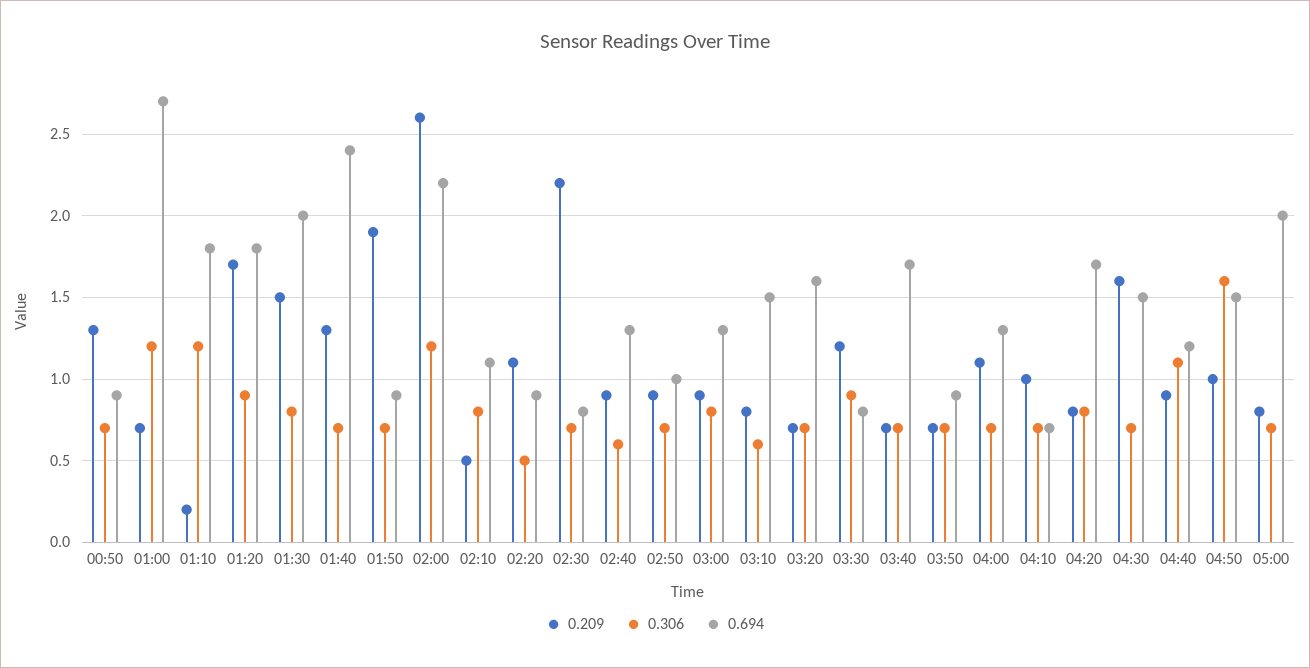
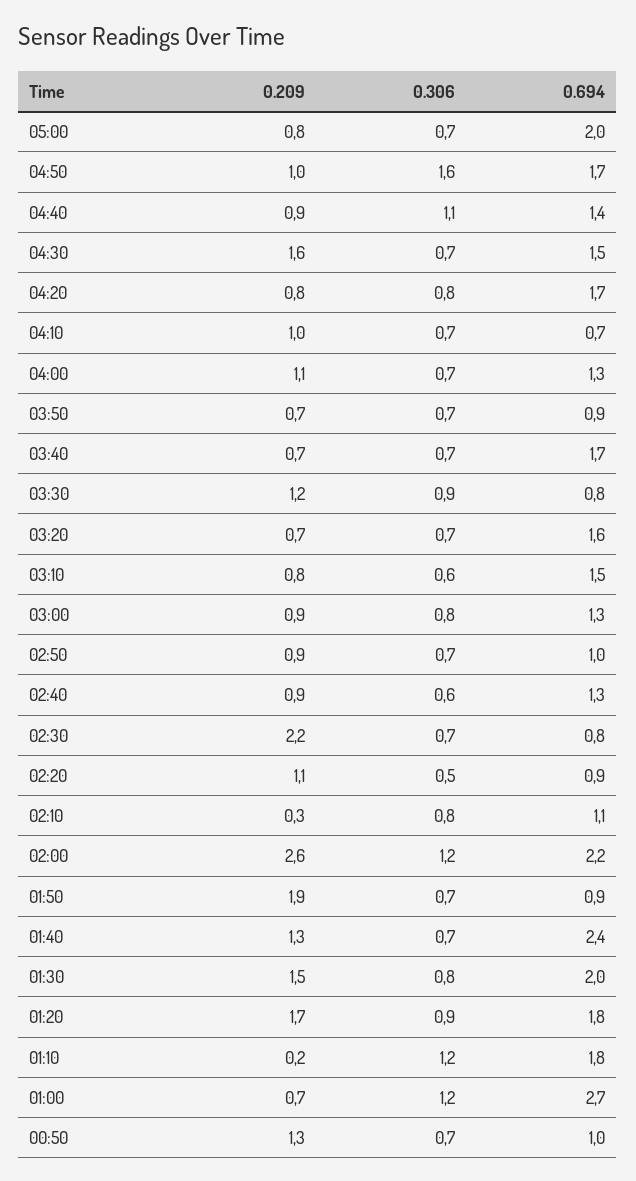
  {
    "0.209": {
      "00:50": 1.3,
      "01:00": 0.7,
      "01:10": 0.2,
      "01:20": 1.7,
      "01:30": 1.5,
      "01:40": 1.3,
      "01:50": 1.9,
      "02:00": 2.6,
-     "02:10": 0.5,
+     "02:10": 0.3,
      "02:20": 1.1,
      "02:30": 2.2,
      "02:40": 0.9,
      "02:50": 0.9,
      "03:00": 0.9,
      "03:10": 0.8,
      "03:20": 0.7,
      "03:30": 1.2,
      "03:40": 0.7,
      "03:50": 0.7,
      "04:00": 1.1,
      "04:10": 1,
      "04:20": 0.8,
      "04:30": 1.6,
      "04:40": 0.9,
      "04:50": 1,
      "05:00": 0.8
    },
    "0.306": {
      "00:50": 0.7,
      "01:00": 1.2,
      "01:10": 1.2,
      "01:20": 0.9,
      "01:30": 0.8,
      "01:40": 0.7,
      "01:50": 0.7,
      "02:00": 1.2,
      "02:10": 0.8,
      "02:20": 0.5,
      "02:30": 0.7,
      "02:40": 0.6,
      "02:50": 0.7,
      "03:00": 0.8,
      "03:10": 0.6,
      "03:20": 0.7,
      "03:30": 0.9,
      "03:40": 0.7,
      "03:50": 0.7,
      "04:00": 0.7,
      "04:10": 0.7,
      "04:20": 0.8,
      "04:30": 0.7,
      "04:40": 1.1,
      "04:50": 1.6,
      "05:00": 0.7
    },
    "0.694": {
-     "00:50": 0.9,
+     "00:50": 1,
      "01:00": 2.7,
      "01:10": 1.8,
      "01:20": 1.8,
      "01:30": 2,
      "01:40": 2.4,
      "01:50": 0.9,
      "02:00": 2.2,
      "02:10": 1.1,
      "02:20": 0.9,
      "02:30": 0.8,
      "02:40": 1.3,
      "02:50": 1,
      "03:00": 1.3,
      "03:10": 1.5,
      "03:20": 1.6,
      "03:30": 0.8,
      "03:40": 1.7,
      "03:50": 0.9,
      "04:00": 1.3,
      "04:10": 0.7,
      "04:20": 1.7,
      "04:30": 1.5,
-     "04:40": 1.2,
+     "04:40": 1.4,
-     "04:50": 1.5,
+     "04:50": 1.7,
      "05:00": 2
    }
  }

